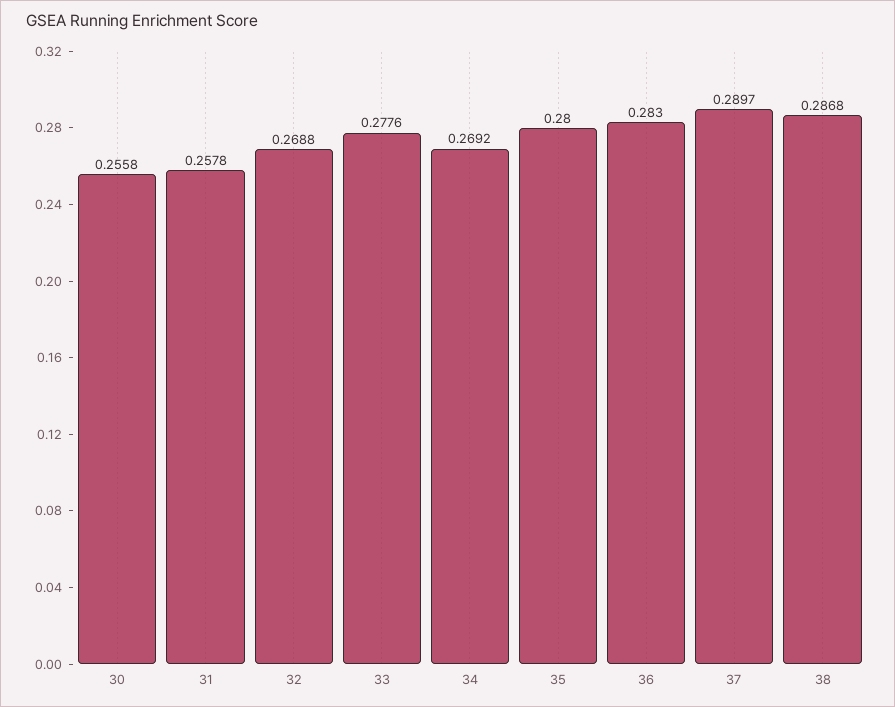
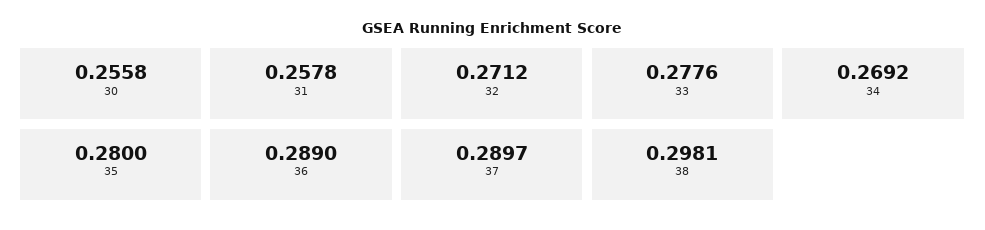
  {
    "30": 0.2558,
    "31": 0.2578,
-   "32": 0.2688,
+   "32": 0.2712,
    "33": 0.2776,
    "34": 0.2692,
    "35": 0.28,
-   "36": 0.283,
+   "36": 0.289,
    "37": 0.2897,
-   "38": 0.2868
+   "38": 0.2981
  }

